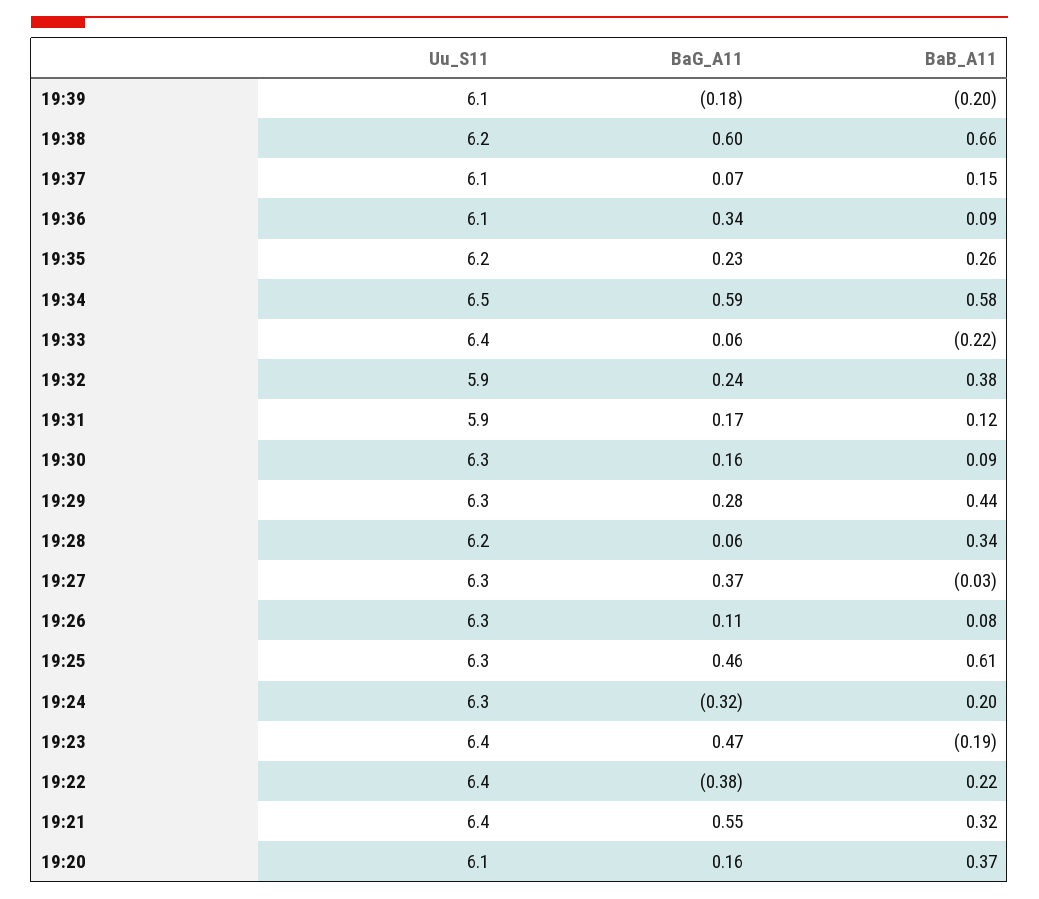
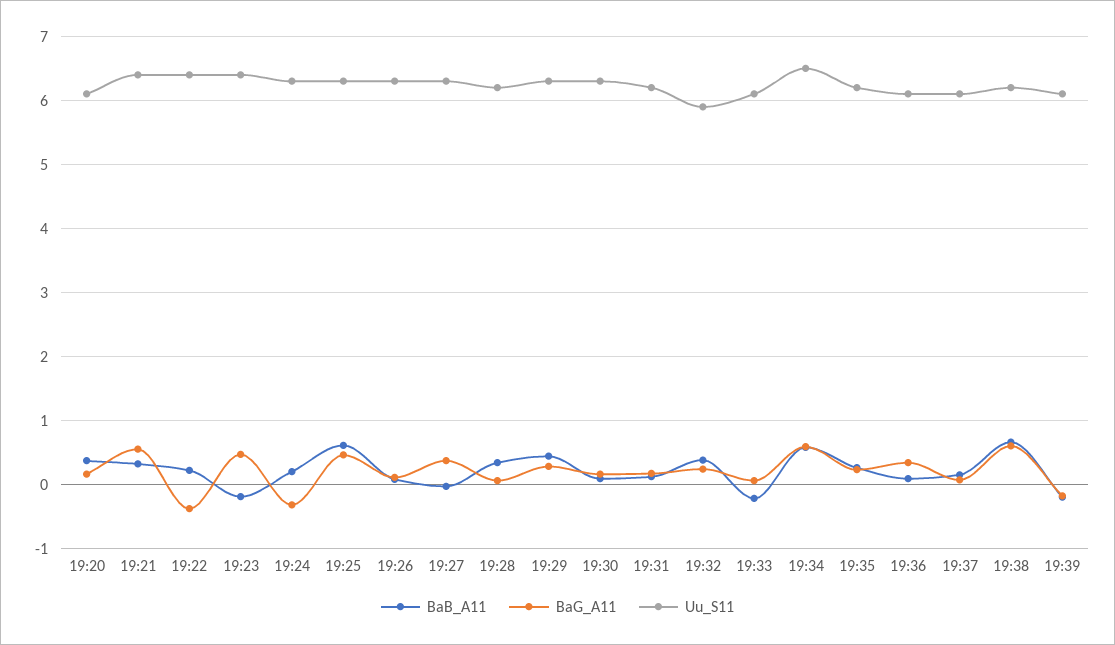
  {
    "Uu_S11": {
      "19:39": 6.1,
      "19:38": 6.2,
      "19:37": 6.1,
      "19:36": 6.1,
      "19:35": 6.2,
      "19:34": 6.5,
-     "19:33": 6.4,
+     "19:33": 6.1,
      "19:32": 5.9,
-     "19:31": 5.9,
+     "19:31": 6.2,
      "19:30": 6.3,
      "19:29": 6.3,
      "19:28": 6.2,
      "19:27": 6.3,
      "19:26": 6.3,
      "19:25": 6.3,
      "19:24": 6.3,
      "19:23": 6.4,
      "19:22": 6.4,
      "19:21": 6.4,
      "19:20": 6.1
    },
    "BaG_A11": {
      "19:39": -0.18,
      "19:38": 0.6,
      "19:37": 0.07,
      "19:36": 0.34,
      "19:35": 0.23,
      "19:34": 0.59,
      "19:33": 0.06,
      "19:32": 0.24,
      "19:31": 0.17,
      "19:30": 0.16,
      "19:29": 0.28,
      "19:28": 0.06,
      "19:27": 0.37,
      "19:26": 0.11,
      "19:25": 0.46,
      "19:24": -0.32,
      "19:23": 0.47,
      "19:22": -0.38,
      "19:21": 0.55,
      "19:20": 0.16
    },
    "BaB_A11": {
      "19:39": -0.2,
      "19:38": 0.66,
      "19:37": 0.15,
      "19:36": 0.09,
      "19:35": 0.26,
      "19:34": 0.58,
      "19:33": -0.22,
      "19:32": 0.38,
      "19:31": 0.12,
      "19:30": 0.09,
      "19:29": 0.44,
      "19:28": 0.34,
      "19:27": -0.03,
      "19:26": 0.08,
      "19:25": 0.61,
      "19:24": 0.2,
      "19:23": -0.19,
      "19:22": 0.22,
      "19:21": 0.32,
      "19:20": 0.37
    }
  }

